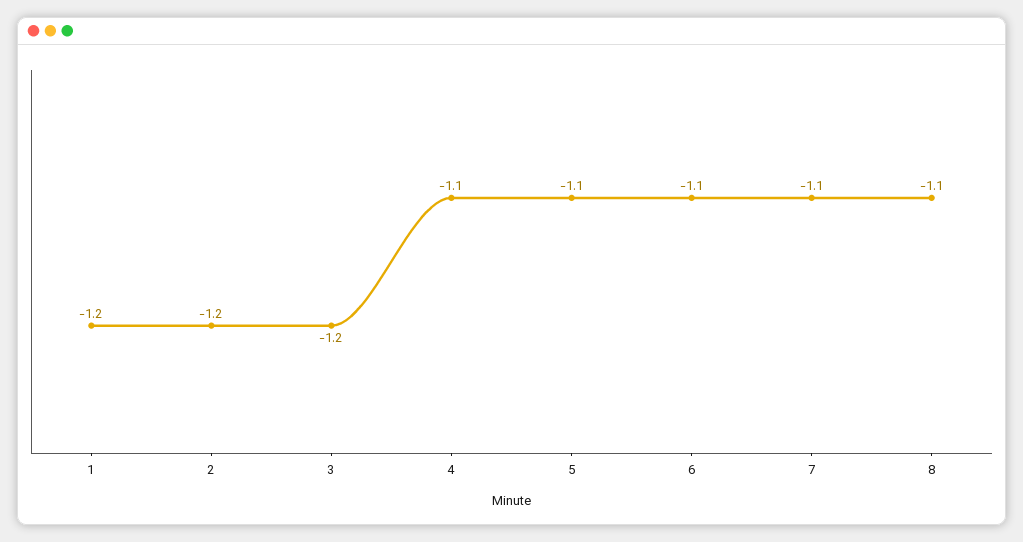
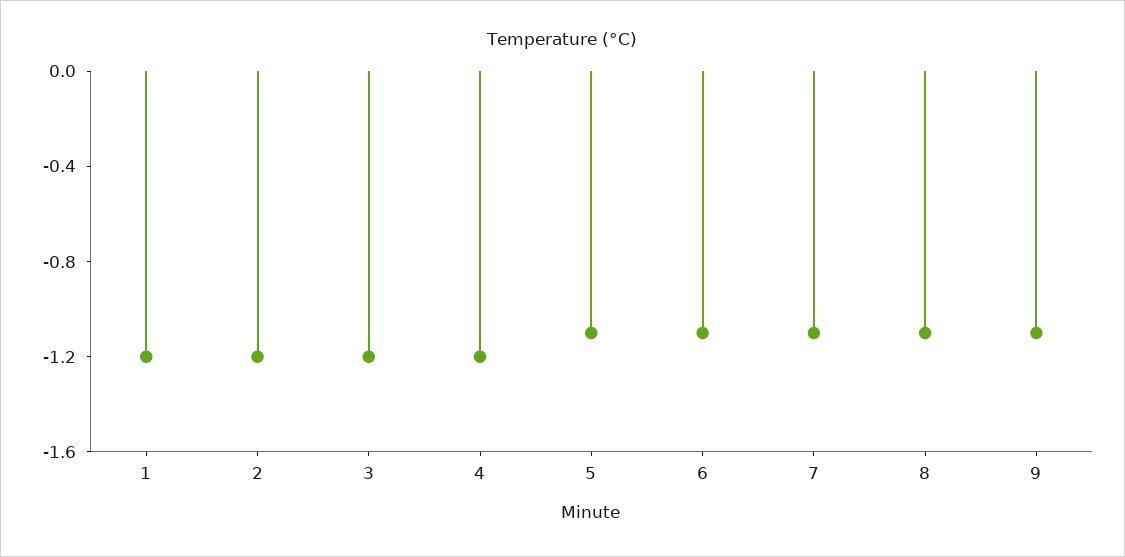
  {
    "1": -1.2,
    "2": -1.2,
    "3": -1.2,
-   "4": -1.1,
+   "4": -1.2,
    "5": -1.1,
    "6": -1.1,
    "7": -1.1,
-   "8": -1.1
+   "8": -1.1,
+   "9": -1.1
  }

